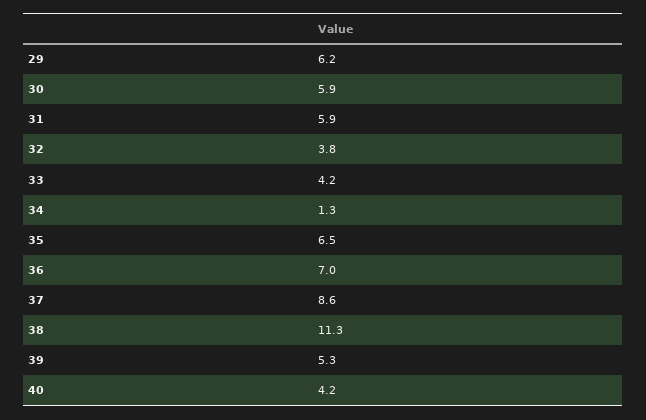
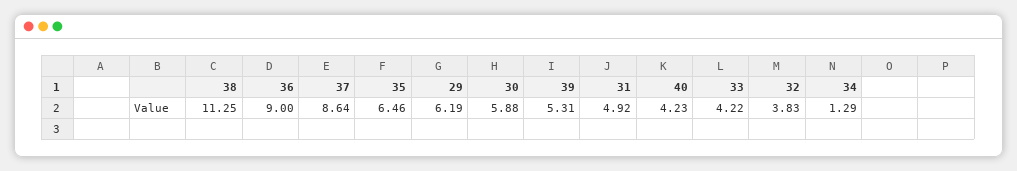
  {
    "29": 6.19,
    "30": 5.88,
-   "31": 5.9,
+   "31": 4.92,
    "32": 3.83,
    "33": 4.22,
    "34": 1.29,
    "35": 6.46,
-   "36": 7,
+   "36": 9,
    "37": 8.64,
    "38": 11.25,
    "39": 5.31,
    "40": 4.23
  }

